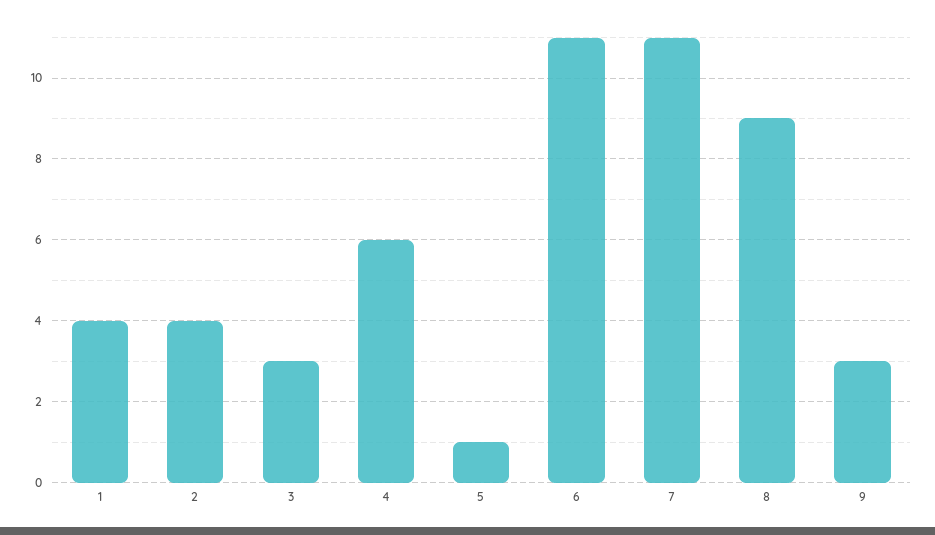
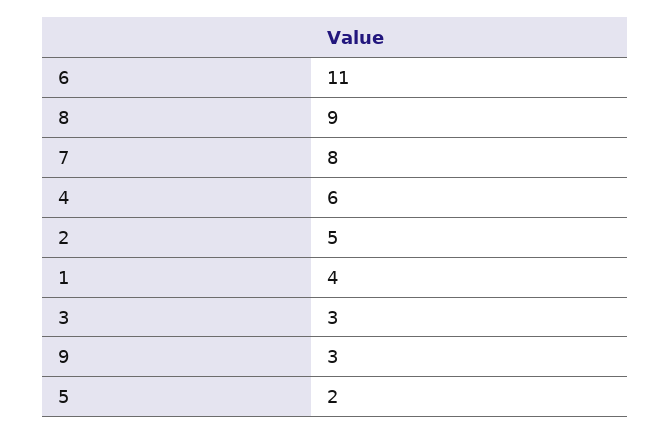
  {
    "1": 4,
-   "2": 4,
+   "2": 5,
    "3": 3,
    "4": 6,
-   "5": 1,
+   "5": 2,
    "6": 11,
-   "7": 11,
+   "7": 8,
    "8": 9,
    "9": 3
  }

